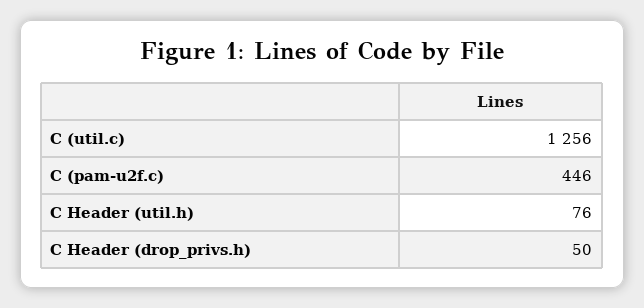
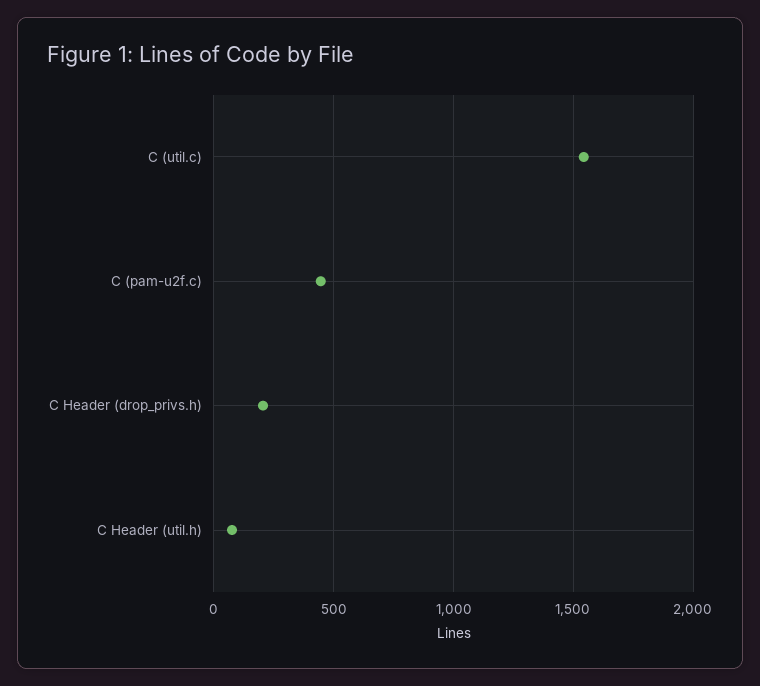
  {
-   "C (util.c)": 1256,
+   "C (util.c)": 1550,
    "C (pam-u2f.c)": 446,
    "C Header (util.h)": 76,
-   "C Header (drop_privs.h)": 50
+   "C Header (drop_privs.h)": 200
  }

